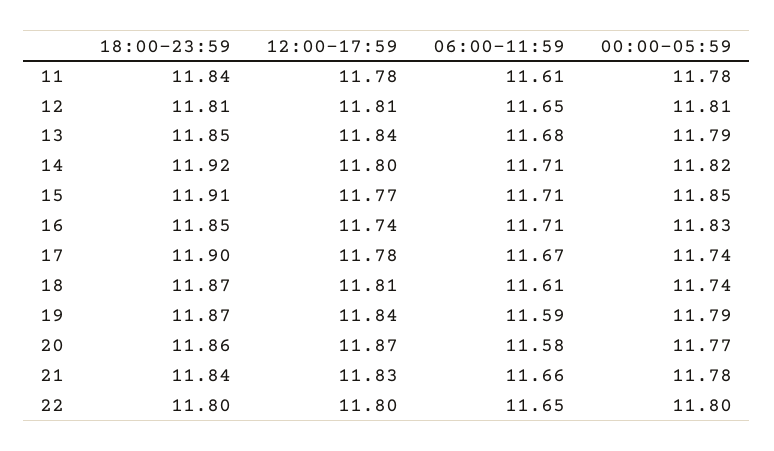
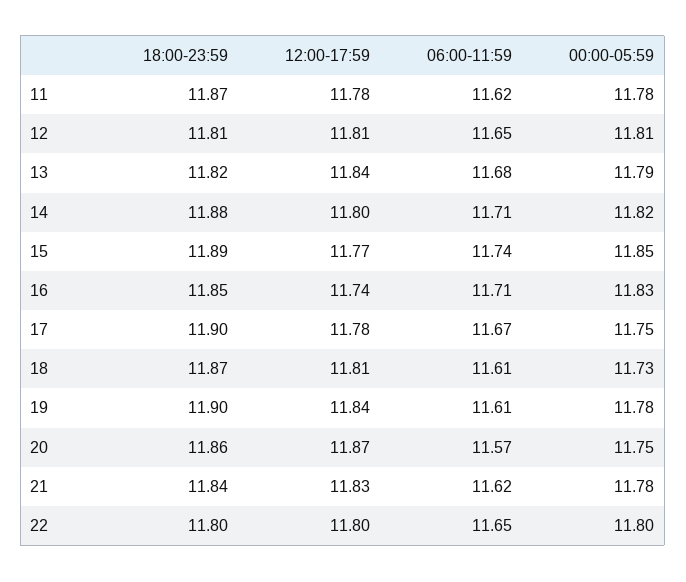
  {
    "18:00-23:59": {
-     "11": 11.84,
+     "11": 11.87,
      "12": 11.81,
-     "13": 11.85,
+     "13": 11.82,
-     "14": 11.92,
+     "14": 11.88,
-     "15": 11.91,
+     "15": 11.89,
      "16": 11.85,
      "17": 11.9,
      "18": 11.87,
-     "19": 11.87,
+     "19": 11.9,
      "20": 11.86,
      "21": 11.84,
      "22": 11.8
    },
    "12:00-17:59": {
      "11": 11.78,
      "12": 11.81,
      "13": 11.84,
      "14": 11.8,
      "15": 11.77,
      "16": 11.74,
      "17": 11.78,
      "18": 11.81,
      "19": 11.84,
      "20": 11.87,
      "21": 11.83,
      "22": 11.8
    },
    "06:00-11:59": {
-     "11": 11.61,
+     "11": 11.62,
      "12": 11.65,
      "13": 11.68,
      "14": 11.71,
-     "15": 11.71,
+     "15": 11.74,
      "16": 11.71,
      "17": 11.67,
      "18": 11.61,
-     "19": 11.59,
+     "19": 11.61,
-     "20": 11.58,
+     "20": 11.57,
-     "21": 11.66,
+     "21": 11.62,
      "22": 11.65
    },
    "00:00-05:59": {
      "11": 11.78,
      "12": 11.81,
      "13": 11.79,
      "14": 11.82,
      "15": 11.85,
      "16": 11.83,
-     "17": 11.74,
+     "17": 11.75,
-     "18": 11.74,
+     "18": 11.73,
-     "19": 11.79,
+     "19": 11.78,
-     "20": 11.77,
+     "20": 11.75,
      "21": 11.78,
      "22": 11.8
    }
  }

